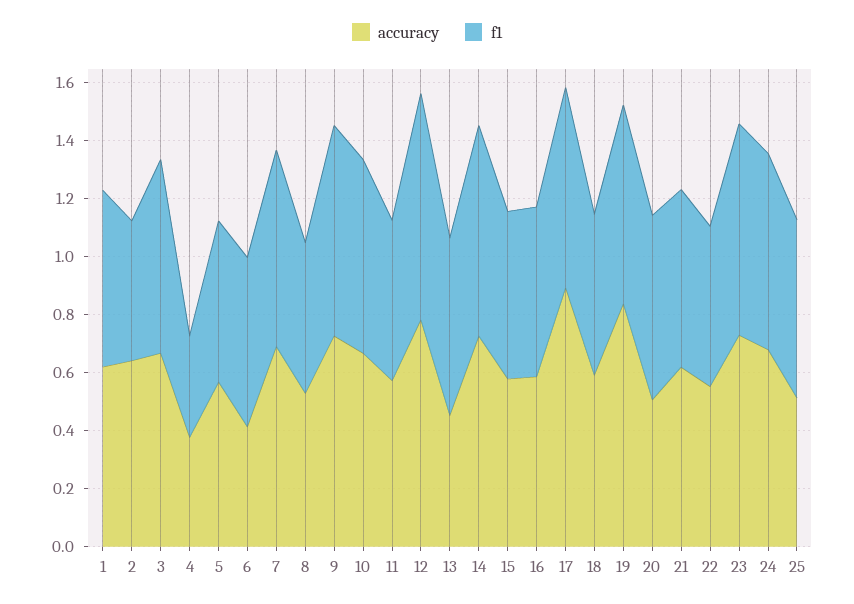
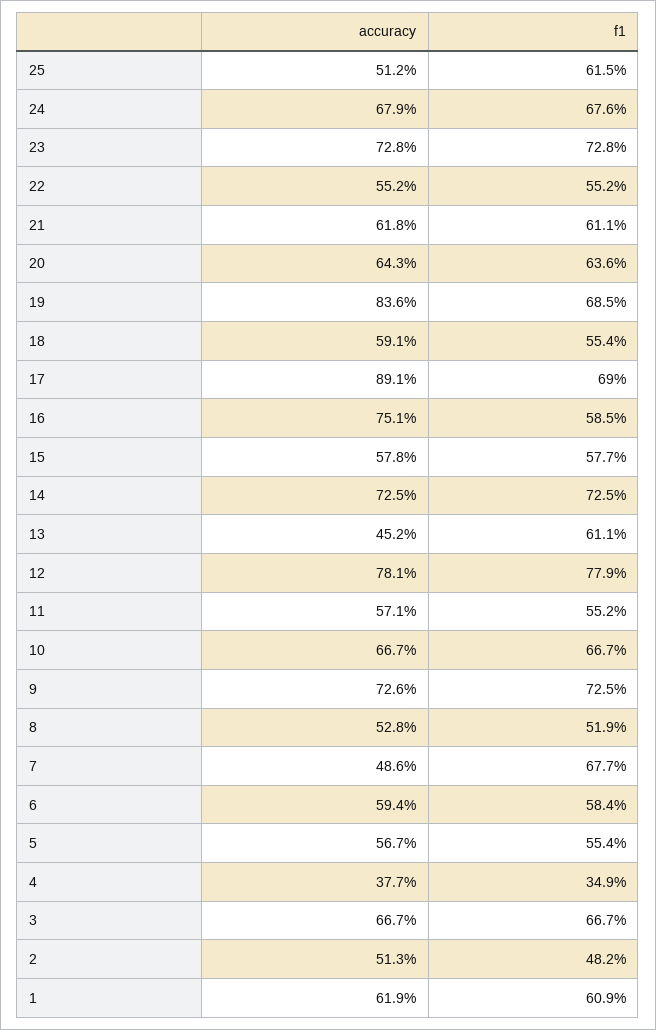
  {
    "accuracy": {
      "1": 0.619,
-     "2": 0.65,
+     "2": 0.513,
      "3": 0.667,
      "4": 0.377,
      "5": 0.567,
-     "6": 0.4,
+     "6": 0.594,
-     "7": 0.7,
+     "7": 0.486,
      "8": 0.528,
      "9": 0.726,
      "10": 0.667,
      "11": 0.571,
      "12": 0.781,
      "13": 0.452,
      "14": 0.725,
      "15": 0.578,
-     "16": 0.6,
+     "16": 0.751,
      "17": 0.891,
      "18": 0.591,
      "19": 0.836,
-     "20": 0.5,
+     "20": 0.643,
      "21": 0.618,
      "22": 0.552,
      "23": 0.728,
      "24": 0.679,
      "25": 0.512
    },
    "f1": {
      "1": 0.609,
      "2": 0.482,
      "3": 0.667,
      "4": 0.349,
      "5": 0.554,
      "6": 0.584,
      "7": 0.677,
      "8": 0.519,
      "9": 0.725,
      "10": 0.667,
      "11": 0.552,
      "12": 0.779,
      "13": 0.611,
      "14": 0.725,
      "15": 0.577,
      "16": 0.585,
      "17": 0.69,
      "18": 0.554,
      "19": 0.685,
      "20": 0.636,
      "21": 0.611,
      "22": 0.552,
      "23": 0.728,
      "24": 0.676,
      "25": 0.615
    }
  }

